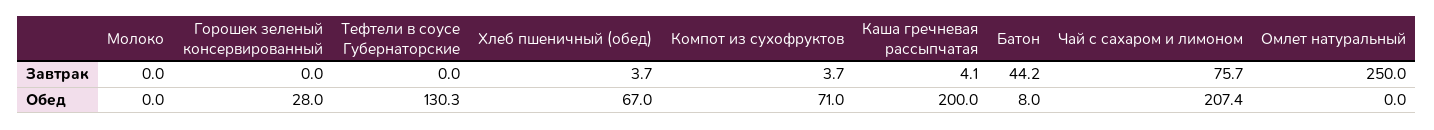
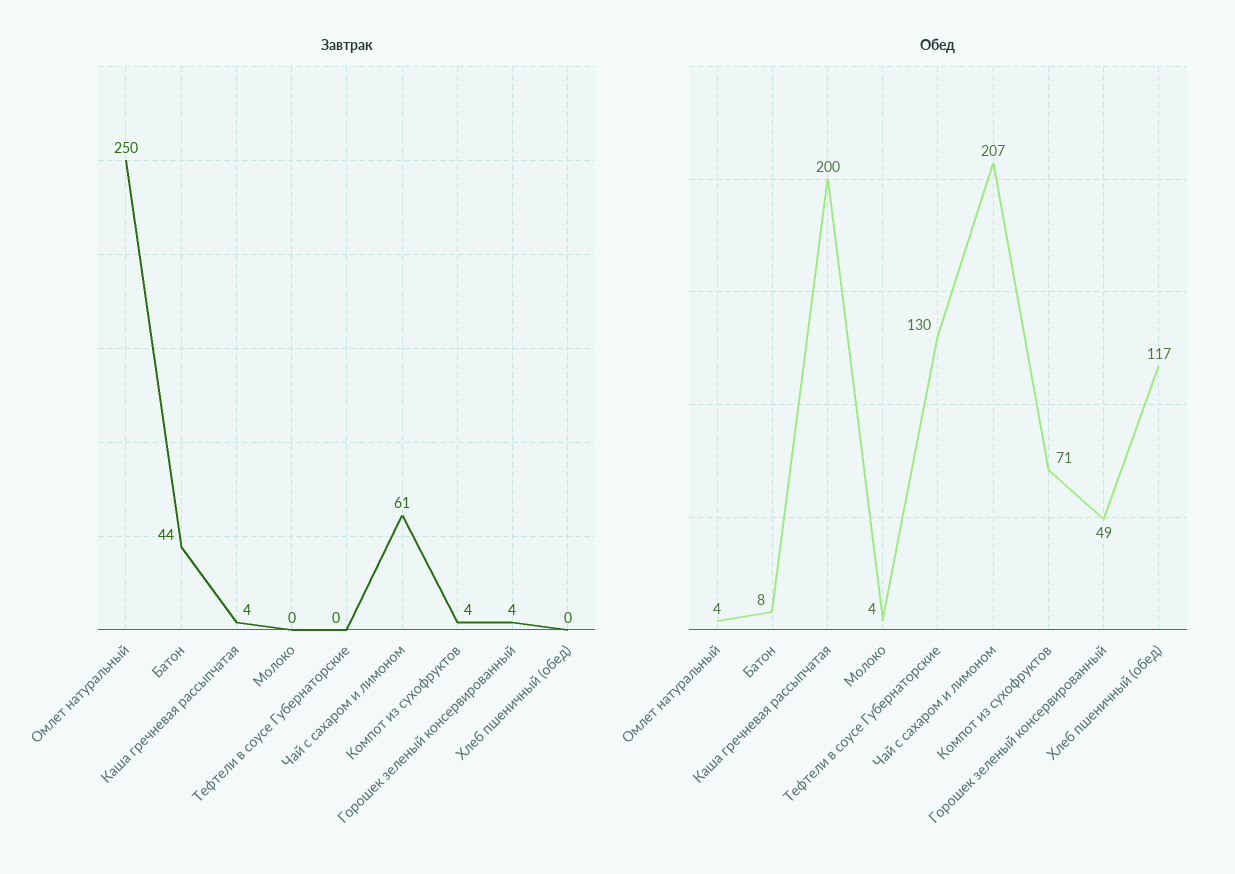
  {
    "Завтрак": {
      "Молоко": 0,
-     "Горошек зеленый консервированный": 0,
+     "Горошек зеленый консервированный": 4,
      "Тефтели в соусе Губернаторские": 0,
-     "Хлеб пшеничный (обед)": 3.7,
+     "Хлеб пшеничный (обед)": 0,
      "Компот из сухофруктов": 3.7,
      "Каша гречневая рассыпчатая": 4.1,
      "Батон": 44.2,
-     "Чай с сахаром и лимоном": 75.7,
+     "Чай с сахаром и лимоном": 61,
      "Омлет натуральный": 250
    },
    "Обед": {
-     "Молоко": 0,
+     "Молоко": 4,
-     "Горошек зеленый консервированный": 28,
+     "Горошек зеленый консервированный": 49,
      "Тефтели в соусе Губернаторские": 130.3,
-     "Хлеб пшеничный (обед)": 67,
+     "Хлеб пшеничный (обед)": 117,
      "Компот из сухофруктов": 71,
      "Каша гречневая рассыпчатая": 200,
      "Батон": 8,
      "Чай с сахаром и лимоном": 207.4,
-     "Омлет натуральный": 0
+     "Омлет натуральный": 4
    }
  }

